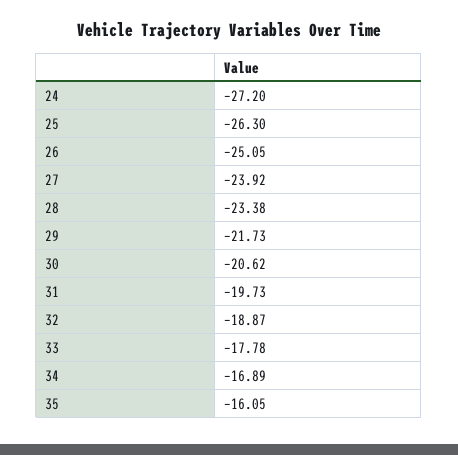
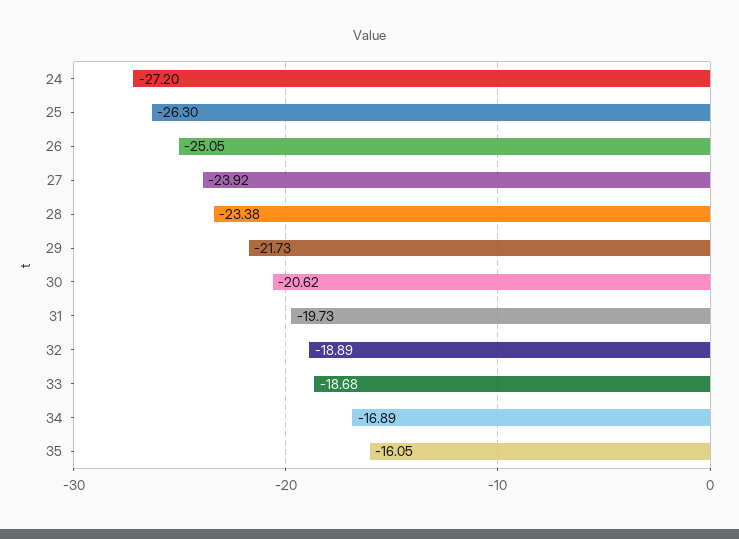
  {
    "24": -27.2,
    "25": -26.3,
    "26": -25.05,
    "27": -23.92,
    "28": -23.38,
    "29": -21.73,
    "30": -20.62,
    "31": -19.73,
-   "32": -18.87,
+   "32": -18.89,
-   "33": -17.78,
+   "33": -18.68,
    "34": -16.89,
    "35": -16.05
  }

